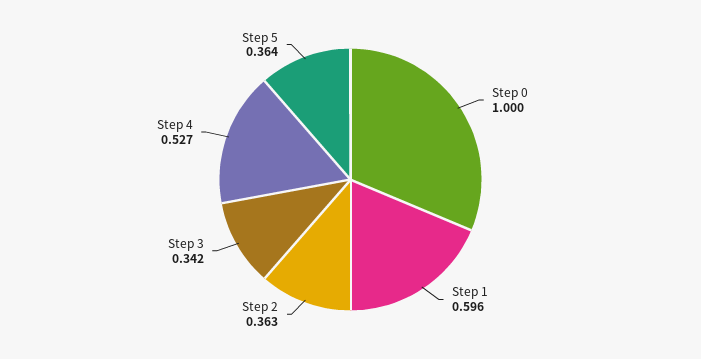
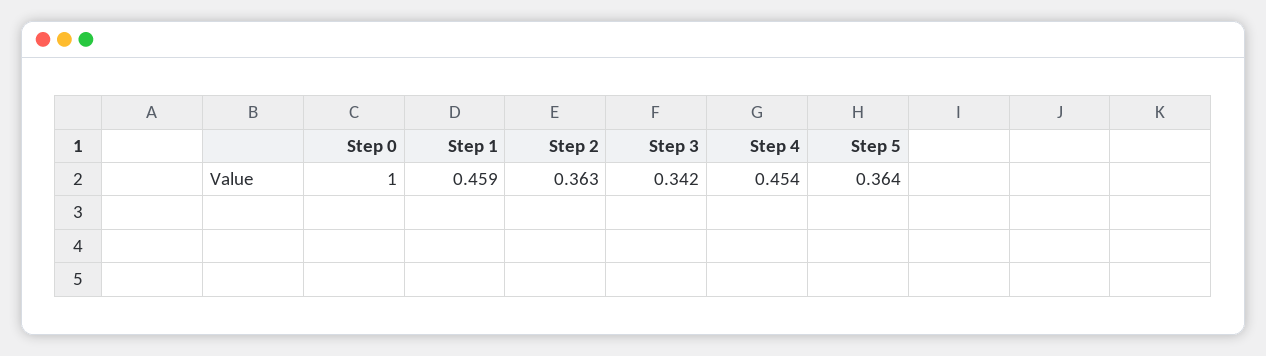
  {
    "Step 0": 1,
-   "Step 1": 0.596,
+   "Step 1": 0.459,
    "Step 2": 0.363,
    "Step 3": 0.342,
-   "Step 4": 0.527,
+   "Step 4": 0.454,
    "Step 5": 0.364
  }

